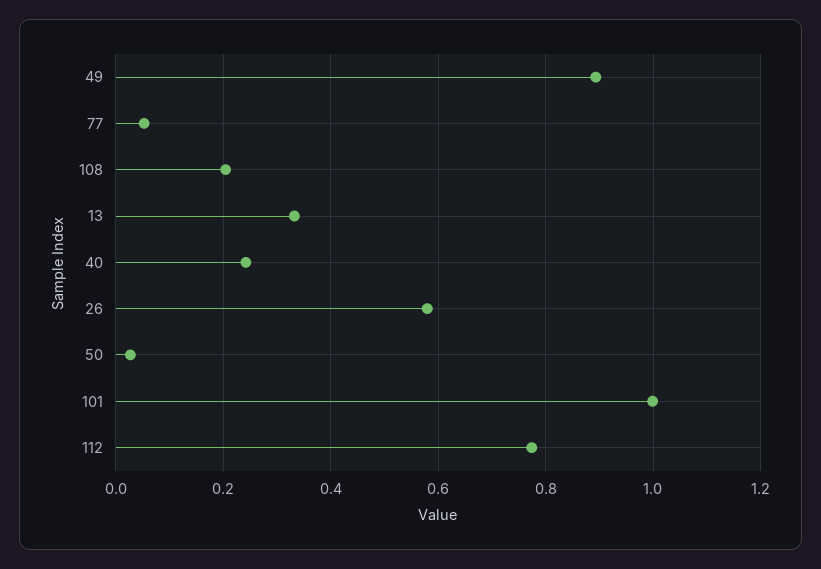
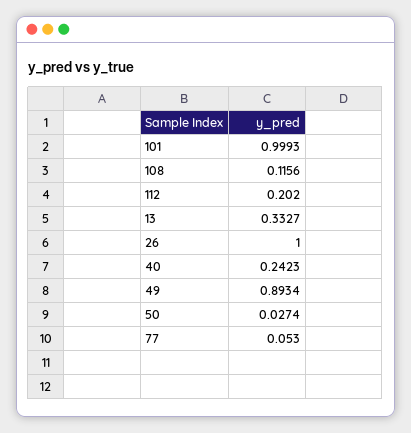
  {
    "49": 0.8934,
    "77": 0.053,
-   "108": 0.2,
+   "108": 0.1156,
    "13": 0.3327,
    "40": 0.2423,
-   "26": 0.58,
+   "26": 1,
    "50": 0.0274,
    "101": 0.9993,
-   "112": 0.78
+   "112": 0.202
  }

